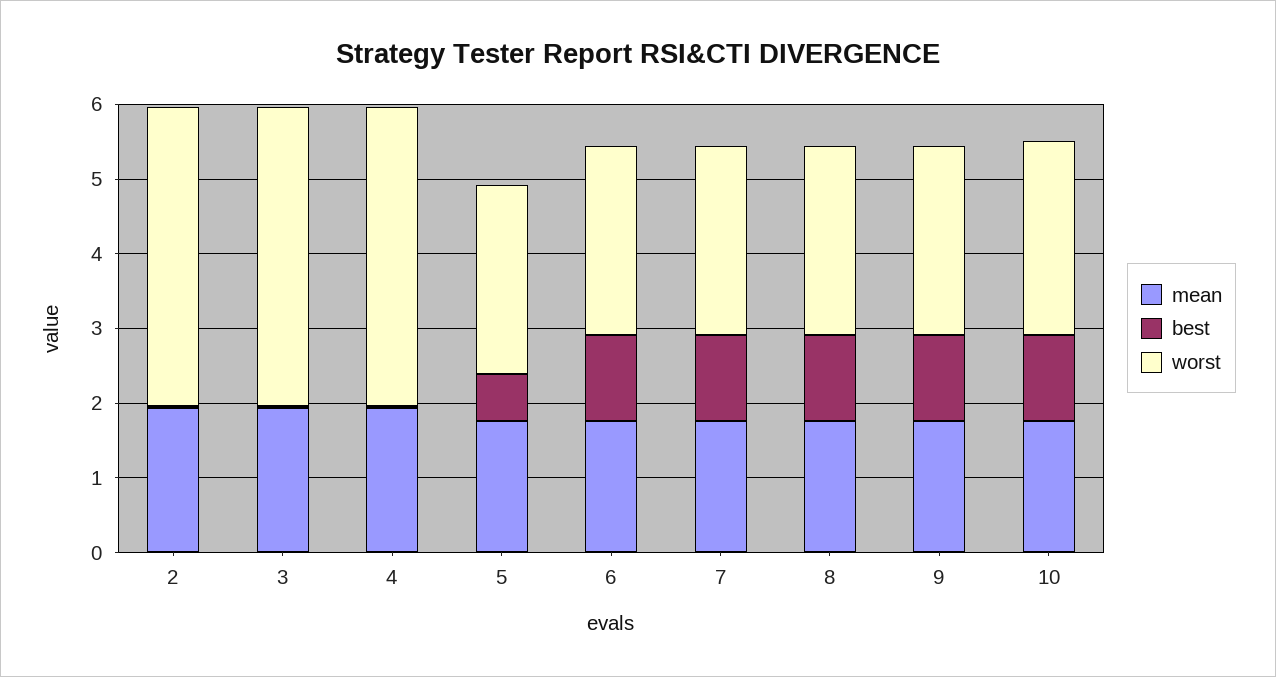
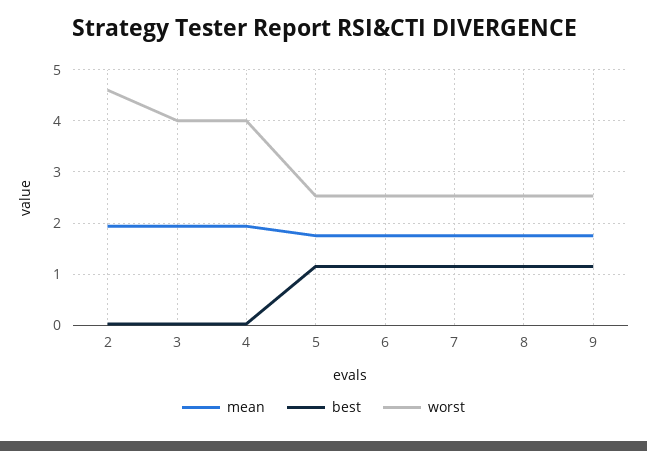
  {
    "mean": {
      "2": 2,
      "3": 2,
      "4": 2,
      "5": 1.8,
      "6": 1.8,
      "7": 1.8,
      "8": 1.8,
-     "9": 1.8,
+     "9": 1.8
-     "10": 1.8
    },
    "best": {
      "2": 0,
      "3": 0,
      "4": 0,
-     "5": 0.6,
+     "5": 1.2,
      "6": 1.2,
      "7": 1.2,
      "8": 1.2,
-     "9": 1.2,
+     "9": 1.2
-     "10": 1.2
    },
    "worst": {
-     "2": 4,
+     "2": 4.6,
      "3": 4,
      "4": 4,
      "5": 2.6,
      "6": 2.6,
      "7": 2.6,
      "8": 2.6,
-     "9": 2.6,
+     "9": 2.6
-     "10": 2.6
    }
  }

